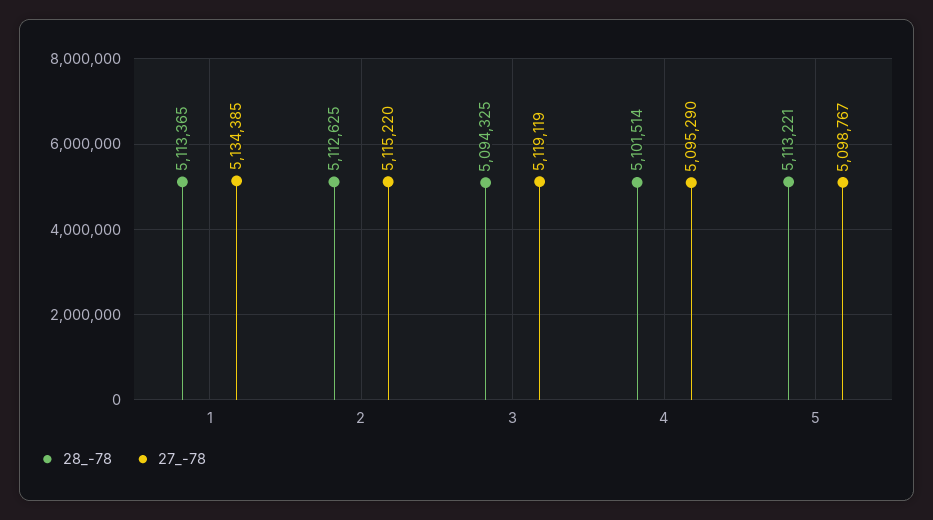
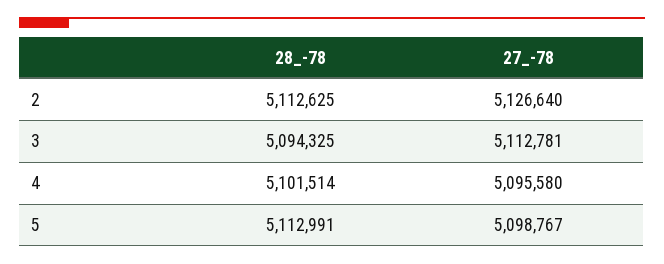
  {
    "28_-78": {
-     "1": 5113365,
      "2": 5112625,
      "3": 5094325,
      "4": 5101514,
-     "5": 5113221
+     "5": 5112991
    },
    "27_-78": {
-     "1": 5134385,
-     "2": 5115220,
+     "2": 5126640,
-     "3": 5119119,
+     "3": 5112781,
-     "4": 5095290,
+     "4": 5095580,
      "5": 5098767
    }
  }

